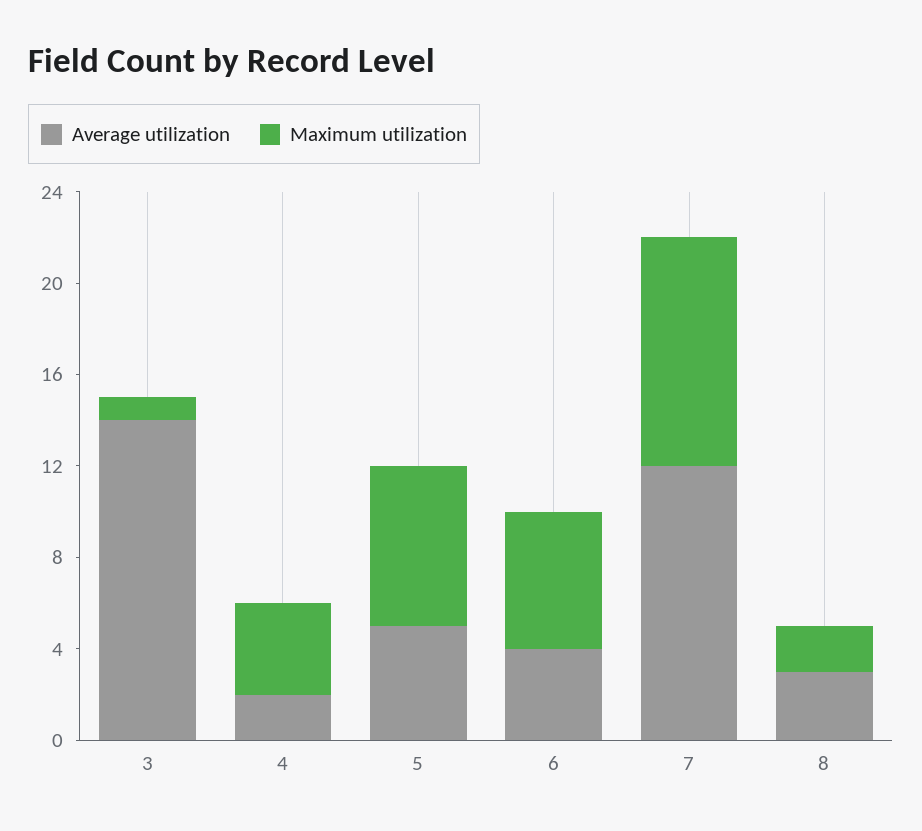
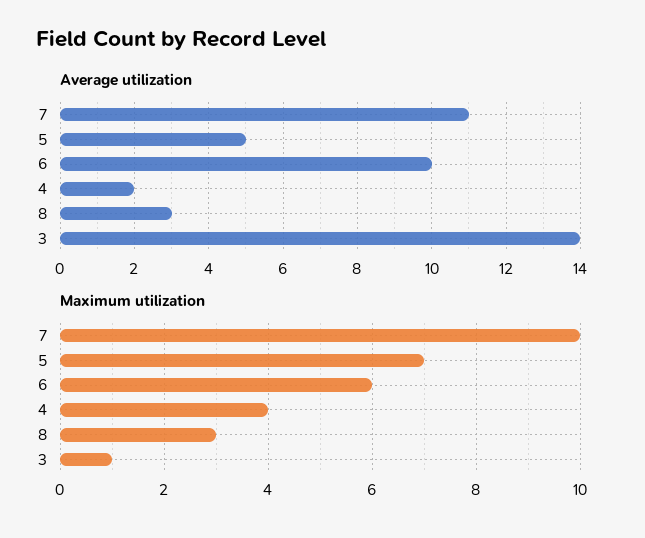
  {
    "Average utilization": {
      "3": 14,
      "4": 2,
      "5": 5,
-     "6": 4,
+     "6": 10,
-     "7": 12,
+     "7": 11,
      "8": 3
    },
    "Maximum utilization": {
      "3": 1,
      "4": 4,
      "5": 7,
      "6": 6,
      "7": 10,
-     "8": 2
+     "8": 3
    }
  }

